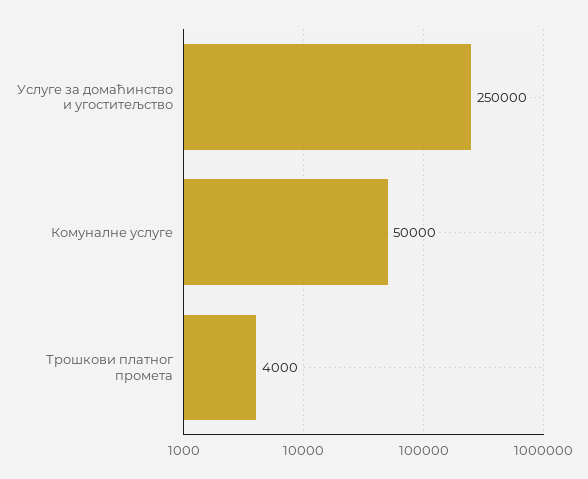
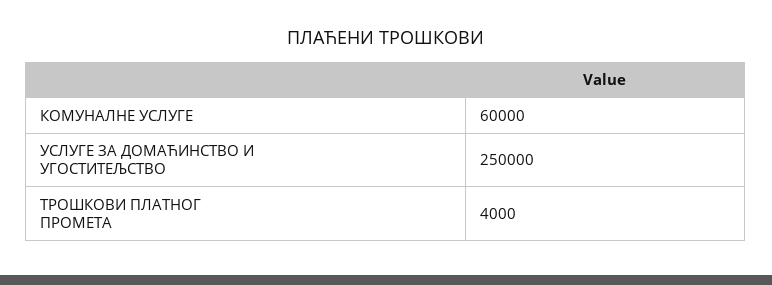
  {
    "Услуге за домаћинство и угоститељство": 250000,
-   "Комуналне услуге": 50000,
+   "Комуналне услуге": 60000,
    "Трошкови платног промета": 4000
  }

